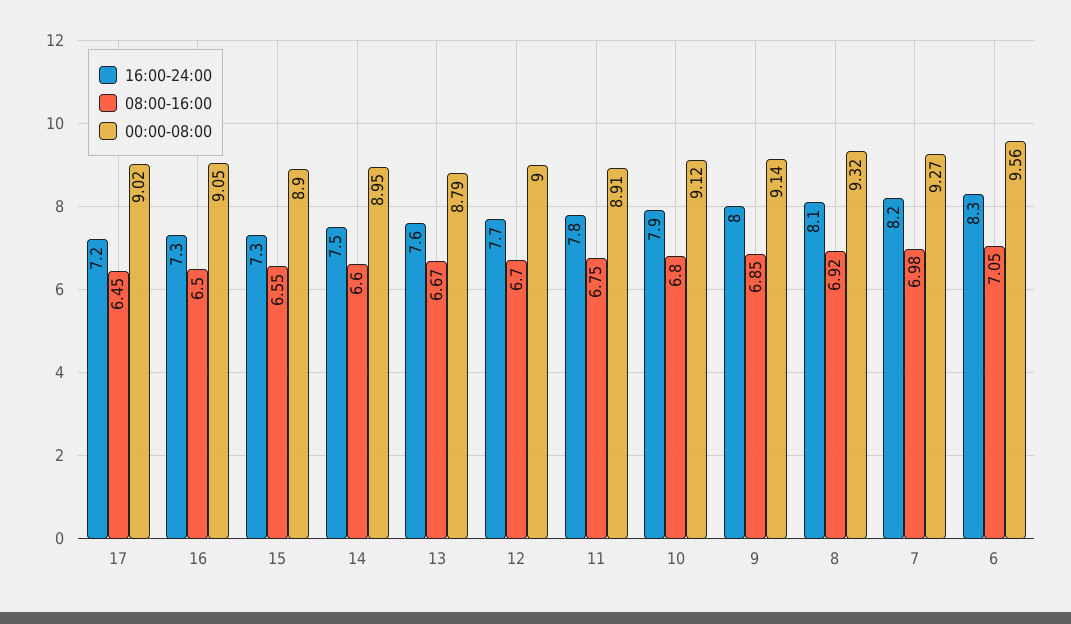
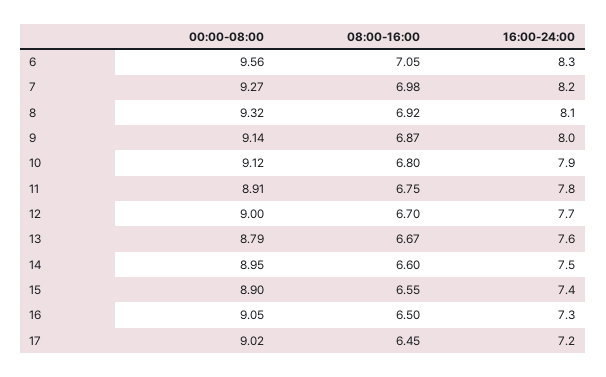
  {
    "16:00-24:00": {
      "17": 7.2,
      "16": 7.3,
-     "15": 7.3,
+     "15": 7.4,
      "14": 7.5,
      "13": 7.6,
      "12": 7.7,
      "11": 7.8,
      "10": 7.9,
      "9": 8,
      "8": 8.1,
      "7": 8.2,
      "6": 8.3
    },
    "08:00-16:00": {
      "17": 6.45,
      "16": 6.5,
      "15": 6.55,
      "14": 6.6,
      "13": 6.67,
      "12": 6.7,
      "11": 6.75,
      "10": 6.8,
-     "9": 6.85,
+     "9": 6.87,
      "8": 6.92,
      "7": 6.98,
      "6": 7.05
    },
    "00:00-08:00": {
      "17": 9.02,
      "16": 9.05,
      "15": 8.9,
      "14": 8.95,
      "13": 8.79,
      "12": 9,
      "11": 8.91,
      "10": 9.12,
      "9": 9.14,
      "8": 9.32,
      "7": 9.27,
      "6": 9.56
    }
  }

